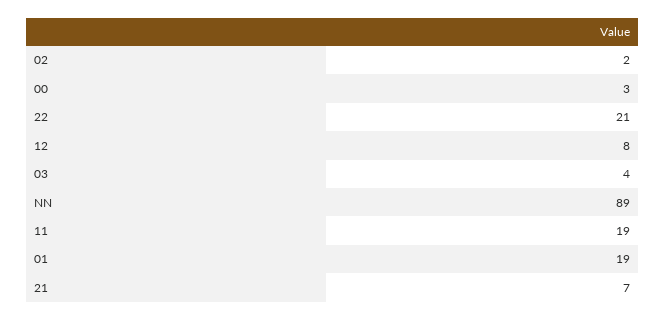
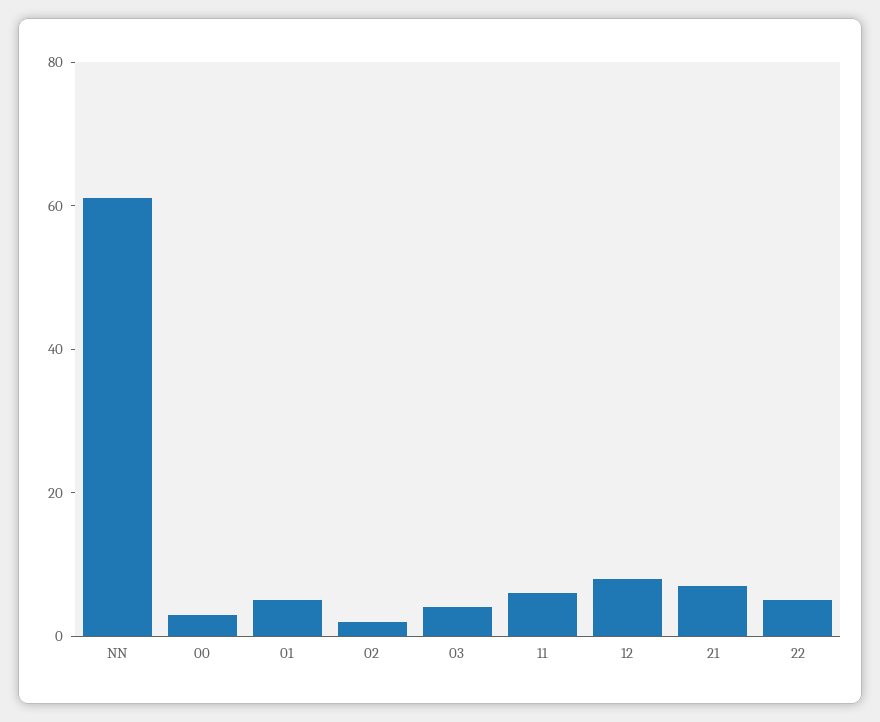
  {
    "02": 2,
    "00": 3,
-   "22": 21,
+   "22": 5,
    "12": 8,
    "03": 4,
-   "NN": 89,
+   "NN": 60,
-   "11": 19,
+   "11": 5,
-   "01": 19,
+   "01": 5,
    "21": 7
  }

